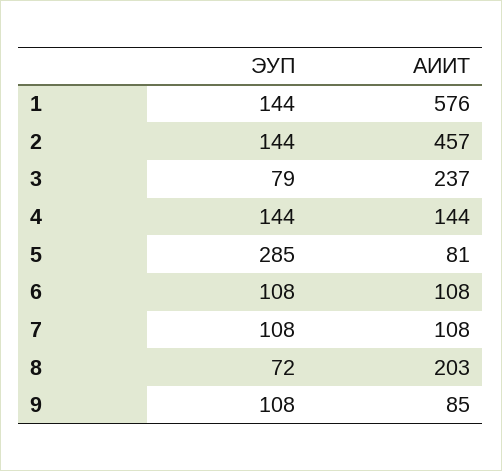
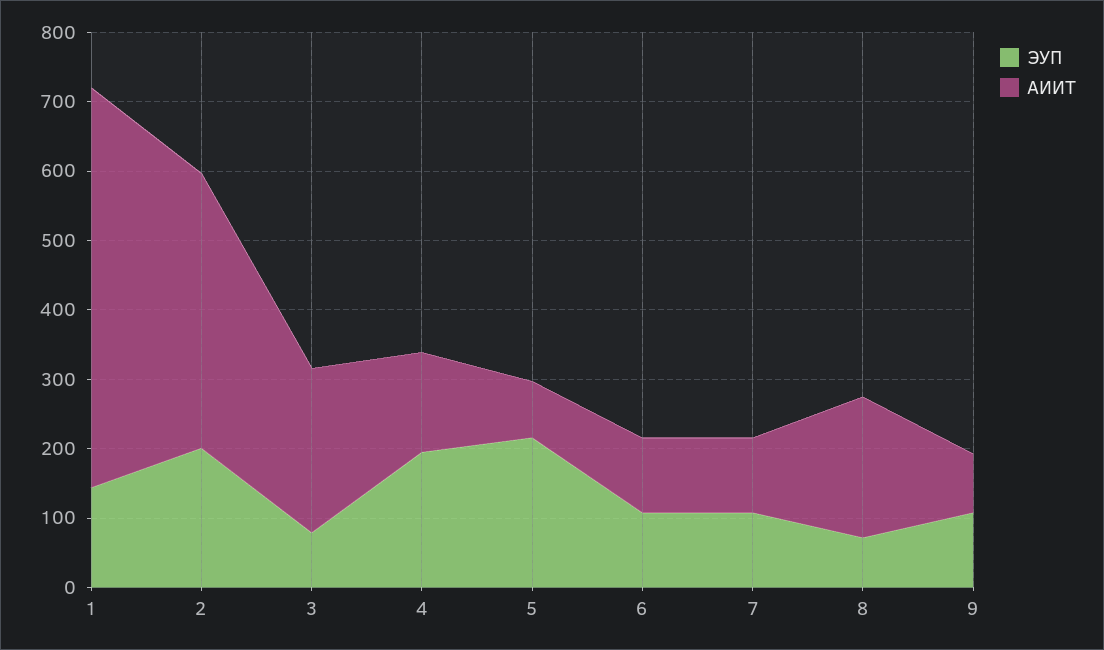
  {
    "ЭУП": {
      "1": 144,
-     "2": 144,
+     "2": 200,
      "3": 79,
-     "4": 144,
+     "4": 200,
-     "5": 285,
+     "5": 220,
      "6": 108,
      "7": 108,
      "8": 72,
      "9": 108
    },
    "АИИТ": {
      "1": 576,
-     "2": 457,
+     "2": 400,
      "3": 237,
      "4": 144,
      "5": 81,
      "6": 108,
      "7": 108,
      "8": 203,
      "9": 85
    }
  }

